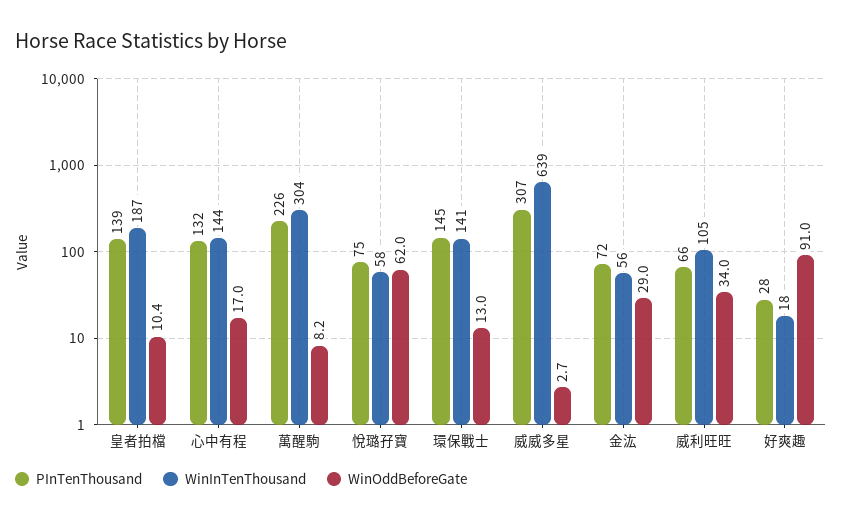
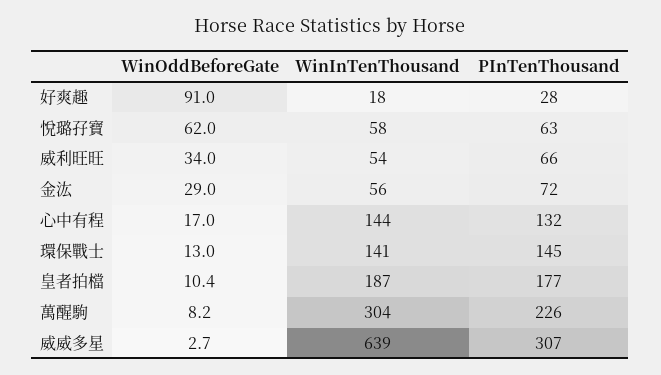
  {
    "PInTenThousand": {
-     "皇者拍檔": 139,
+     "皇者拍檔": 177,
      "心中有程": 132,
      "萬醒駒": 226,
-     "悅璐孖寶": 75,
+     "悅璐孖寶": 63,
      "環保戰士": 145,
      "威威多星": 307,
      "金汯": 72,
      "威利旺旺": 66,
      "好爽趣": 28
    },
    "WinInTenThousand": {
      "皇者拍檔": 187,
      "心中有程": 144,
      "萬醒駒": 304,
      "悅璐孖寶": 58,
      "環保戰士": 141,
      "威威多星": 639,
      "金汯": 56,
-     "威利旺旺": 105,
+     "威利旺旺": 54,
      "好爽趣": 18
    },
    "WinOddBeforeGate": {
      "皇者拍檔": 10.4,
      "心中有程": 17,
      "萬醒駒": 8.2,
      "悅璐孖寶": 62,
      "環保戰士": 13,
      "威威多星": 2.7,
      "金汯": 29,
      "威利旺旺": 34,
      "好爽趣": 91
    }
  }

